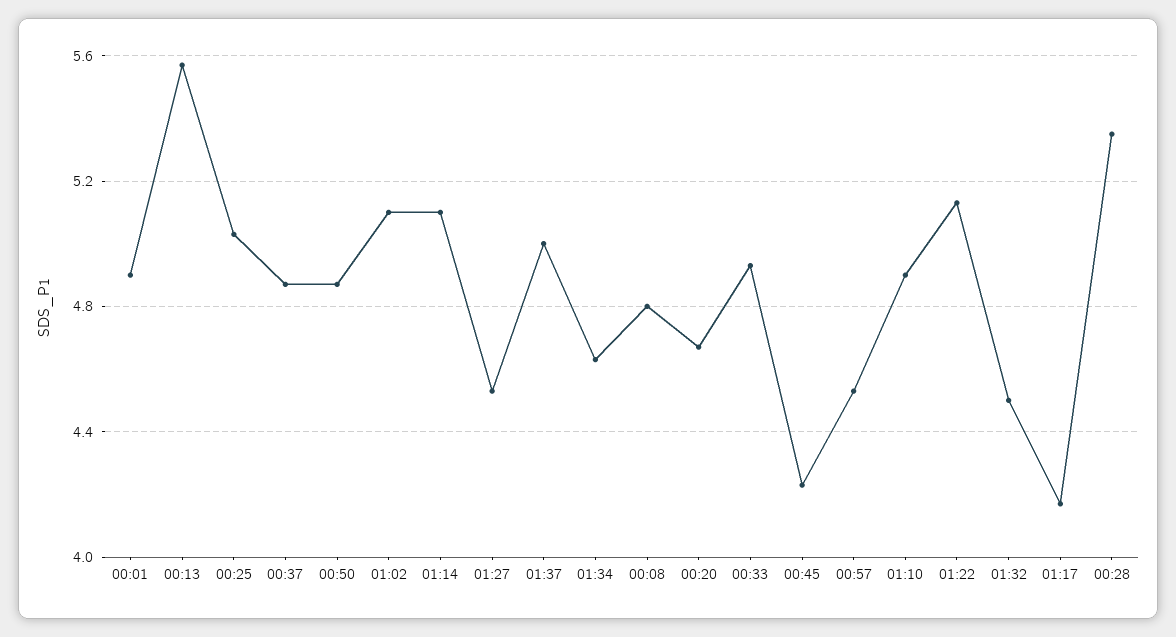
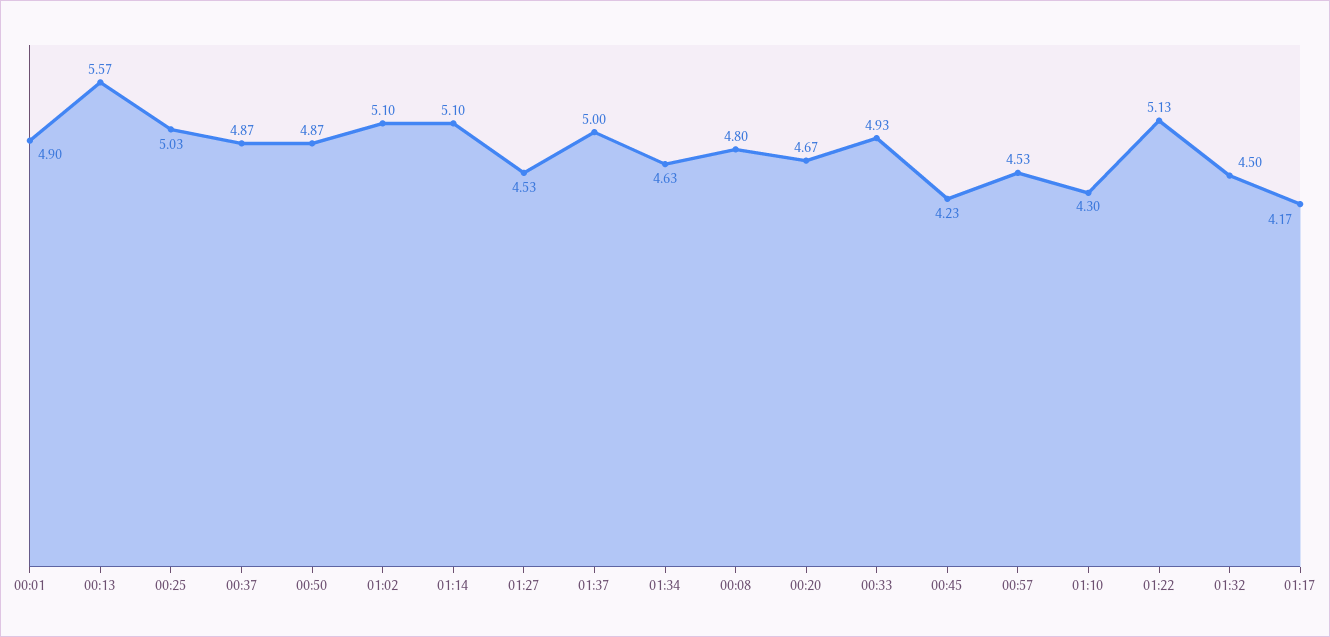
  {
    "00:01": 4.9,
    "00:13": 5.57,
    "00:25": 5.03,
    "00:37": 4.87,
    "00:50": 4.87,
    "01:02": 5.1,
    "01:14": 5.1,
    "01:27": 4.53,
    "01:37": 5,
    "01:34": 4.63,
    "00:08": 4.8,
    "00:20": 4.67,
    "00:33": 4.93,
    "00:45": 4.23,
    "00:57": 4.53,
-   "01:10": 4.9,
+   "01:10": 4.3,
    "01:22": 5.13,
    "01:32": 4.5,
-   "01:17": 4.17,
+   "01:17": 4.17
-   "00:28": 5.35
  }

